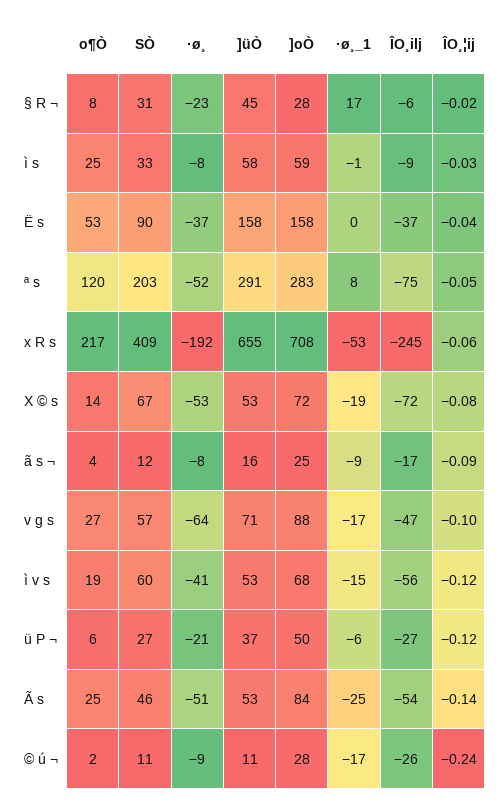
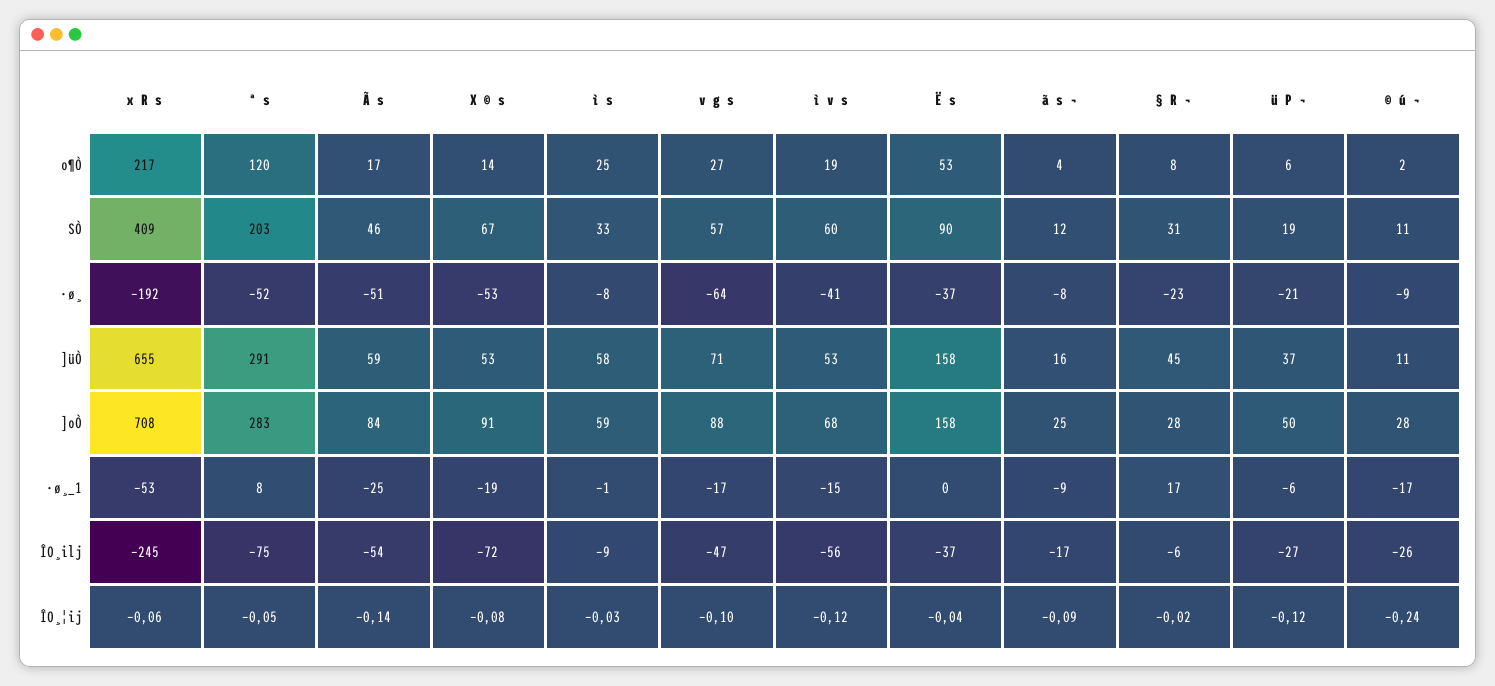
  {
    "o¶Ò": {
      "§ R ¬": 8,
      "ì s": 25,
      "Ë s": 53,
      "ª s": 120,
      "x R s": 217,
      "X © s": 14,
      "ã s ¬": 4,
      "v g s": 27,
      "ì v s": 19,
      "ü P ¬": 6,
-     "Ã s": 25,
+     "Ã s": 17,
      "© ú ¬": 2
    },
    "SÒ": {
      "§ R ¬": 31,
      "ì s": 33,
      "Ë s": 90,
      "ª s": 203,
      "x R s": 409,
      "X © s": 67,
      "ã s ¬": 12,
      "v g s": 57,
      "ì v s": 60,
-     "ü P ¬": 27,
+     "ü P ¬": 19,
      "Ã s": 46,
      "© ú ¬": 11
    },
    "·ø¸": {
      "§ R ¬": -23,
      "ì s": -8,
      "Ë s": -37,
      "ª s": -52,
      "x R s": -192,
      "X © s": -53,
      "ã s ¬": -8,
      "v g s": -64,
      "ì v s": -41,
      "ü P ¬": -21,
      "Ã s": -51,
      "© ú ¬": -9
    },
    "]üÒ": {
      "§ R ¬": 45,
      "ì s": 58,
      "Ë s": 158,
      "ª s": 291,
      "x R s": 655,
      "X © s": 53,
      "ã s ¬": 16,
      "v g s": 71,
      "ì v s": 53,
      "ü P ¬": 37,
-     "Ã s": 53,
+     "Ã s": 59,
      "© ú ¬": 11
    },
    "]oÒ": {
      "§ R ¬": 28,
      "ì s": 59,
      "Ë s": 158,
      "ª s": 283,
      "x R s": 708,
-     "X © s": 72,
+     "X © s": 91,
      "ã s ¬": 25,
      "v g s": 88,
      "ì v s": 68,
      "ü P ¬": 50,
      "Ã s": 84,
      "© ú ¬": 28
    },
    "·ø¸_1": {
      "§ R ¬": 17,
      "ì s": -1,
      "Ë s": 0,
      "ª s": 8,
      "x R s": -53,
      "X © s": -19,
      "ã s ¬": -9,
      "v g s": -17,
      "ì v s": -15,
      "ü P ¬": -6,
      "Ã s": -25,
      "© ú ¬": -17
    },
    "ÎO¸ilj": {
      "§ R ¬": -6,
      "ì s": -9,
      "Ë s": -37,
      "ª s": -75,
      "x R s": -245,
      "X © s": -72,
      "ã s ¬": -17,
      "v g s": -47,
      "ì v s": -56,
      "ü P ¬": -27,
      "Ã s": -54,
      "© ú ¬": -26
    },
    "ÎO¸¦ij": {
      "§ R ¬": -0.02,
      "ì s": -0.03,
      "Ë s": -0.04,
      "ª s": -0.05,
      "x R s": -0.06,
      "X © s": -0.08,
      "ã s ¬": -0.09,
      "v g s": -0.1,
      "ì v s": -0.12,
      "ü P ¬": -0.12,
      "Ã s": -0.14,
      "© ú ¬": -0.24
    }
  }

